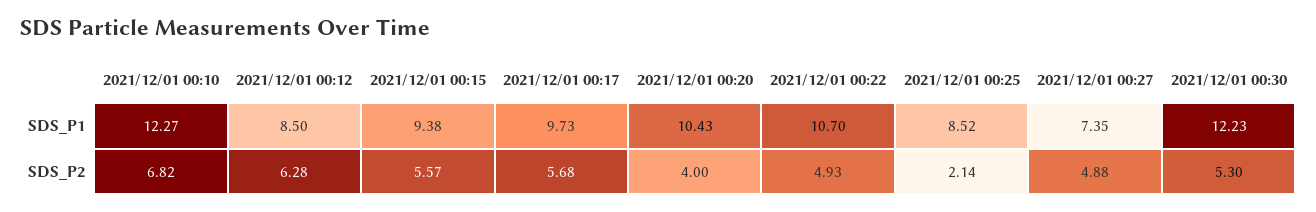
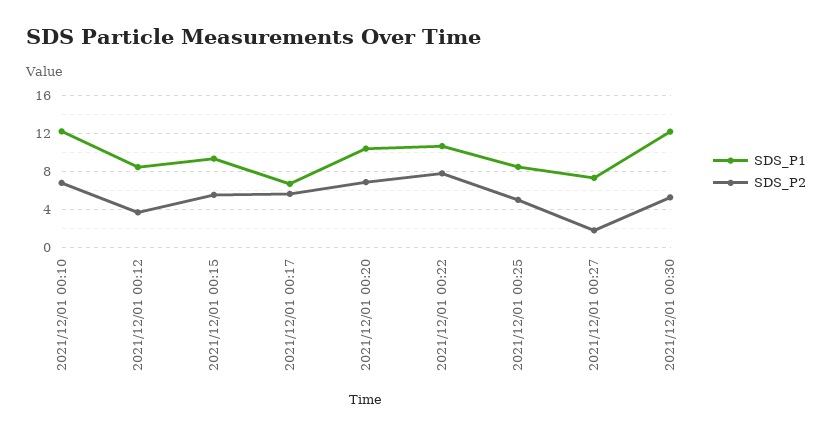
  {
    "SDS_P1": {
      "2021/12/01 00:10": 12.27,
      "2021/12/01 00:12": 8.5,
      "2021/12/01 00:15": 9.38,
-     "2021/12/01 00:17": 9.73,
+     "2021/12/01 00:17": 7,
      "2021/12/01 00:20": 10.43,
      "2021/12/01 00:22": 10.7,
      "2021/12/01 00:25": 8.52,
      "2021/12/01 00:27": 7.35,
      "2021/12/01 00:30": 12.23
    },
    "SDS_P2": {
      "2021/12/01 00:10": 6.82,
-     "2021/12/01 00:12": 6.28,
+     "2021/12/01 00:12": 4,
      "2021/12/01 00:15": 5.57,
      "2021/12/01 00:17": 5.68,
-     "2021/12/01 00:20": 4,
+     "2021/12/01 00:20": 7,
-     "2021/12/01 00:22": 4.93,
+     "2021/12/01 00:22": 8,
-     "2021/12/01 00:25": 2.14,
+     "2021/12/01 00:25": 5,
-     "2021/12/01 00:27": 4.88,
+     "2021/12/01 00:27": 2,
      "2021/12/01 00:30": 5.3
    }
  }

